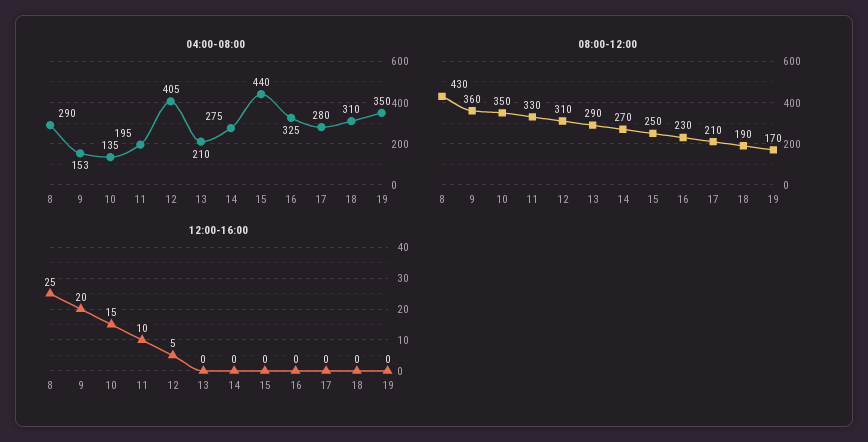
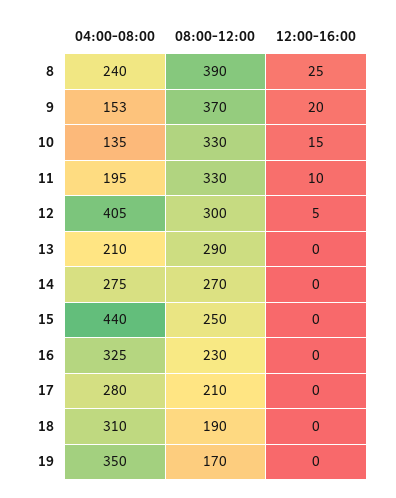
  {
    "04:00-08:00": {
-     "8": 290,
+     "8": 240,
      "9": 153,
      "10": 135,
      "11": 195,
      "12": 405,
      "13": 210,
      "14": 275,
      "15": 440,
      "16": 325,
      "17": 280,
      "18": 310,
      "19": 350
    },
    "08:00-12:00": {
-     "8": 430,
+     "8": 390,
-     "9": 360,
+     "9": 370,
-     "10": 350,
+     "10": 330,
      "11": 330,
-     "12": 310,
+     "12": 300,
      "13": 290,
      "14": 270,
      "15": 250,
      "16": 230,
      "17": 210,
      "18": 190,
      "19": 170
    },
    "12:00-16:00": {
      "8": 25,
      "9": 20,
      "10": 15,
      "11": 10,
      "12": 5,
      "13": 0,
      "14": 0,
      "15": 0,
      "16": 0,
      "17": 0,
      "18": 0,
      "19": 0
    }
  }

